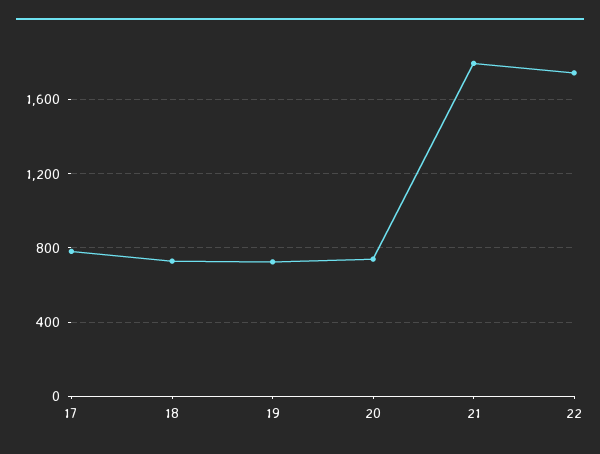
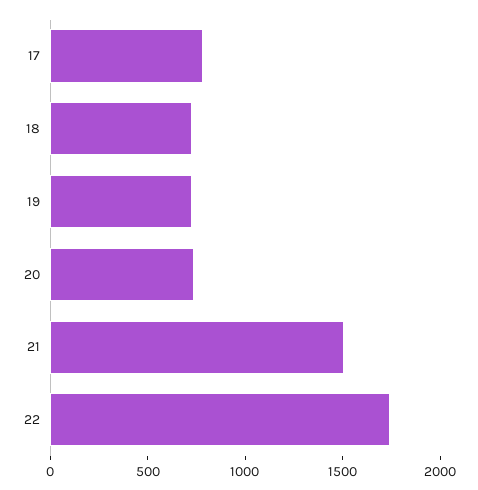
  {
    "17": 800,
    "18": 750,
    "19": 700,
    "20": 750,
-   "21": 1800,
+   "21": 1500,
    "22": 1750
  }

